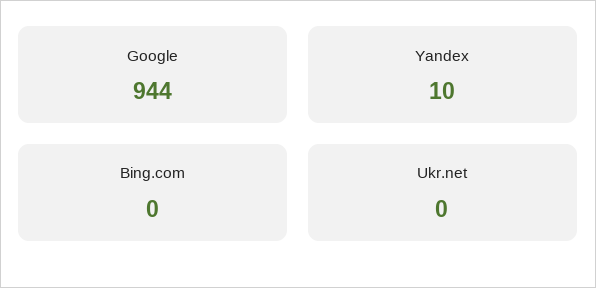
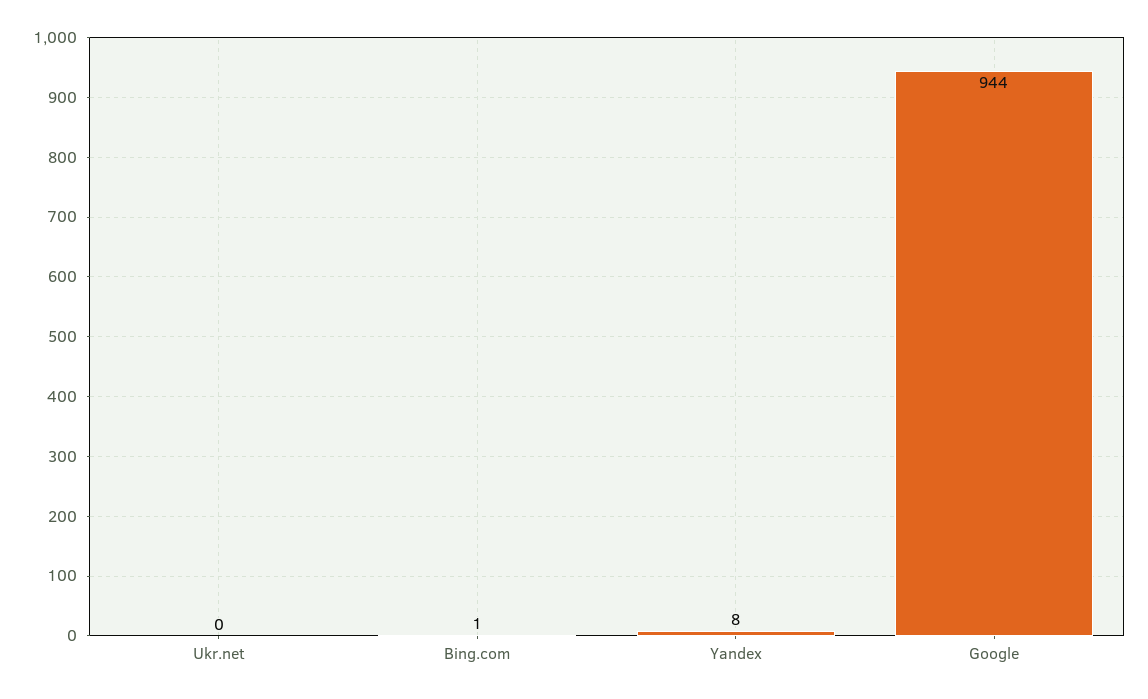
  {
    "Google": 944,
-   "Yandex": 10,
+   "Yandex": 8,
-   "Bing.com": 0,
+   "Bing.com": 1,
    "Ukr.net": 0
  }

